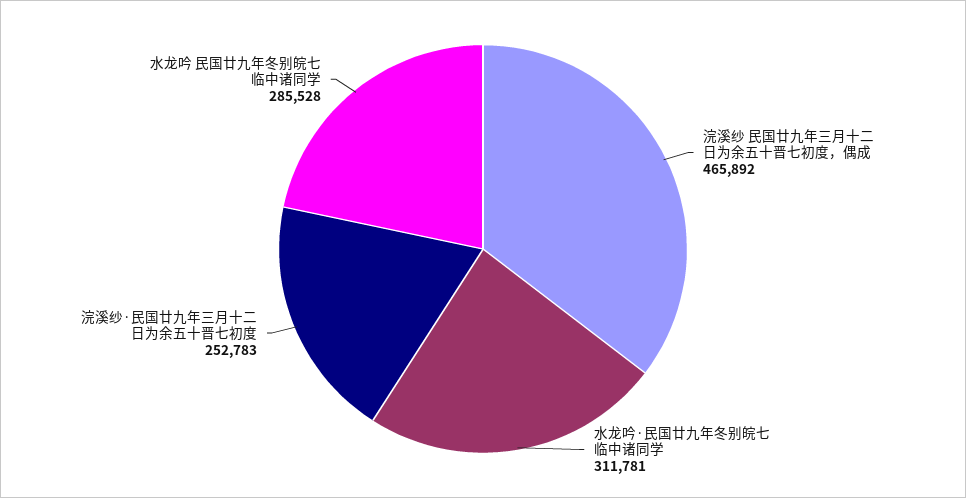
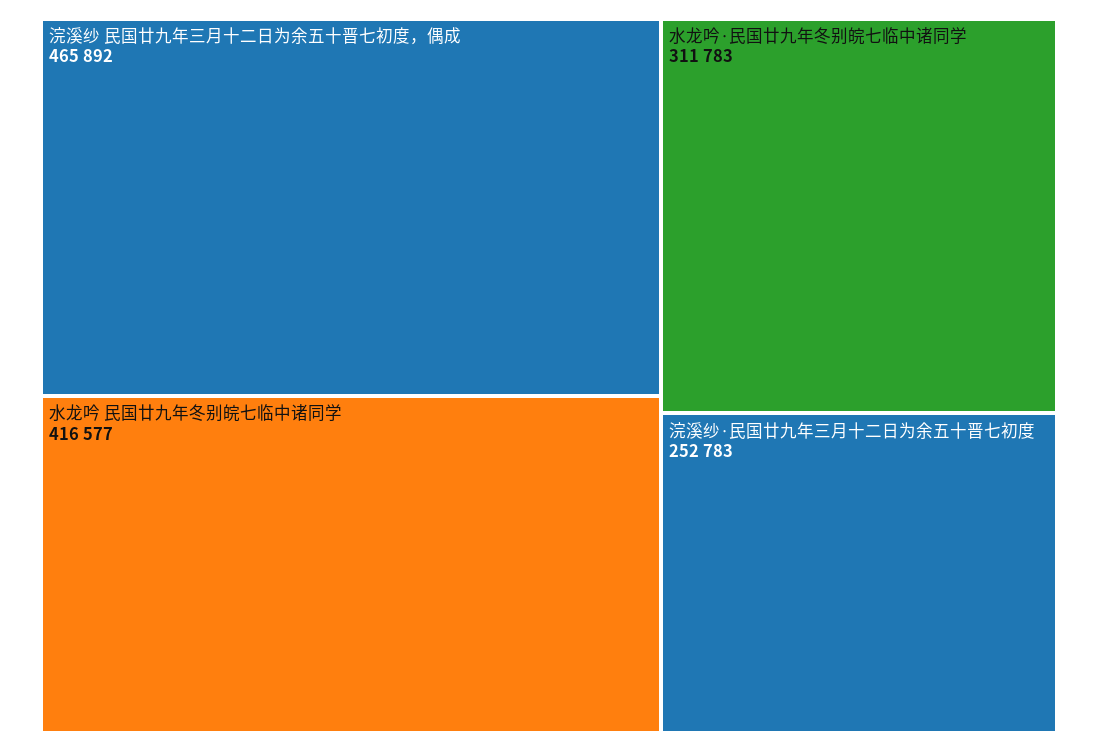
  {
    "浣溪纱 民国廿九年三月十二日为余五十晋七初度，偶成": 465892,
-   "水龙吟·民国廿九年冬别皖七临中诸同学": 311781,
+   "水龙吟·民国廿九年冬别皖七临中诸同学": 311783,
    "浣溪纱·民国廿九年三月十二日为余五十晋七初度": 252783,
-   "水龙吟 民国廿九年冬别皖七临中诸同学": 285528
+   "水龙吟 民国廿九年冬别皖七临中诸同学": 416577
  }

